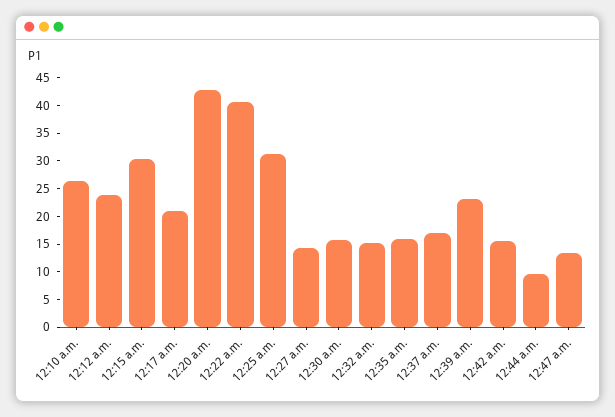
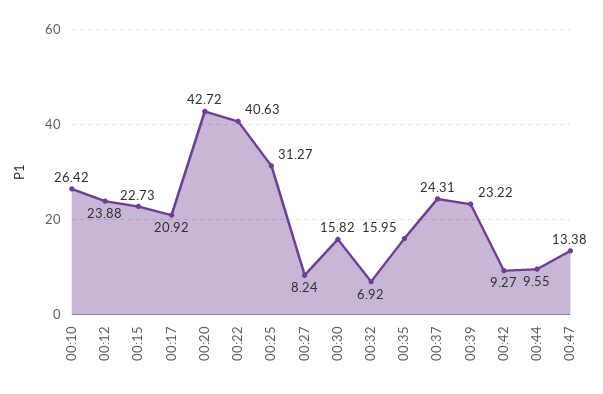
  {
    "12:10 a.m.": 26.42,
    "12:12 a.m.": 23.88,
-   "12:15 a.m.": 30,
+   "12:15 a.m.": 22.73,
    "12:17 a.m.": 20.92,
    "12:20 a.m.": 42.72,
    "12:22 a.m.": 40.63,
    "12:25 a.m.": 31.27,
-   "12:27 a.m.": 15,
+   "12:27 a.m.": 8.24,
    "12:30 a.m.": 15.82,
-   "12:32 a.m.": 15,
+   "12:32 a.m.": 6.92,
    "12:35 a.m.": 15.95,
-   "12:37 a.m.": 17.5,
+   "12:37 a.m.": 24.31,
    "12:39 a.m.": 23.22,
-   "12:42 a.m.": 15,
+   "12:42 a.m.": 9.27,
    "12:44 a.m.": 9.55,
    "12:47 a.m.": 13.38
  }

